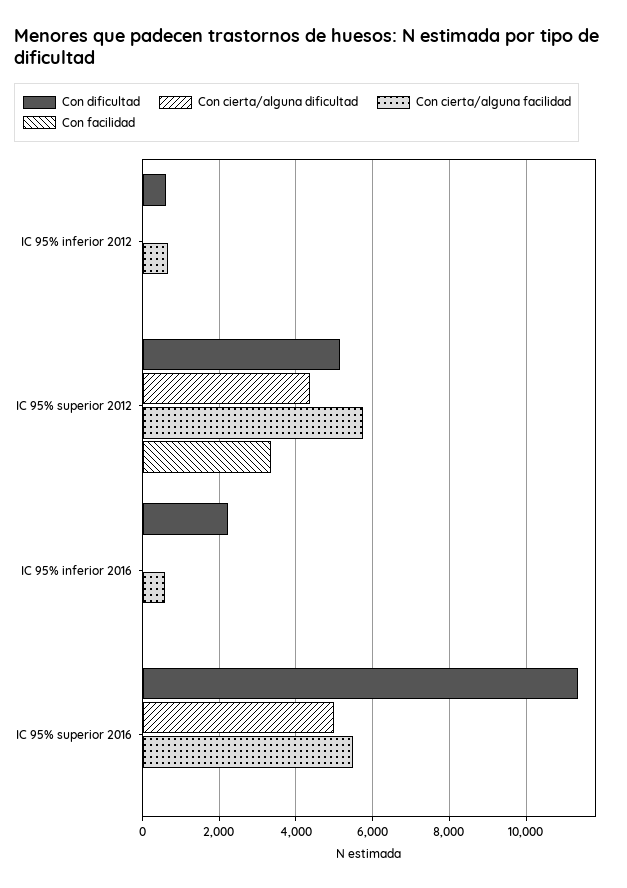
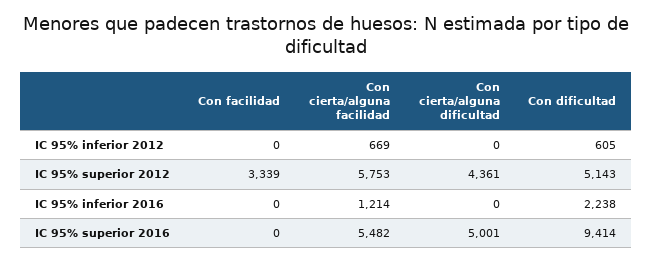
  {
    "Con dificultad": {
      "IC 95% inferior 2012": 605,
      "IC 95% superior 2012": 5143,
      "IC 95% inferior 2016": 2238,
-     "IC 95% superior 2016": 11400
+     "IC 95% superior 2016": 9414
    },
    "Con cierta/alguna dificultad": {
      "IC 95% inferior 2012": 0,
      "IC 95% superior 2012": 4361,
      "IC 95% inferior 2016": 0,
      "IC 95% superior 2016": 5001
    },
    "Con cierta/alguna facilidad": {
      "IC 95% inferior 2012": 669,
      "IC 95% superior 2012": 5753,
-     "IC 95% inferior 2016": 600,
+     "IC 95% inferior 2016": 1214,
      "IC 95% superior 2016": 5482
    },
    "Con facilidad": {
      "IC 95% inferior 2012": 0,
      "IC 95% superior 2012": 3339,
      "IC 95% inferior 2016": 0,
      "IC 95% superior 2016": 0
    }
  }

